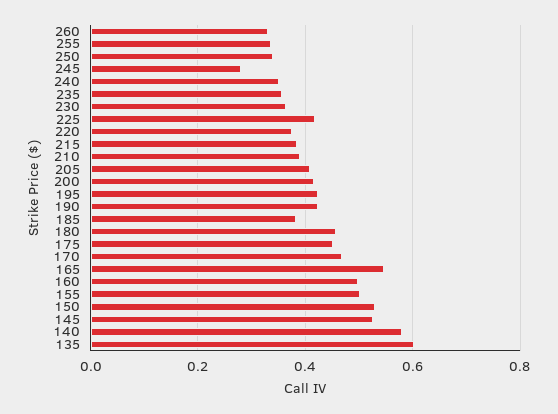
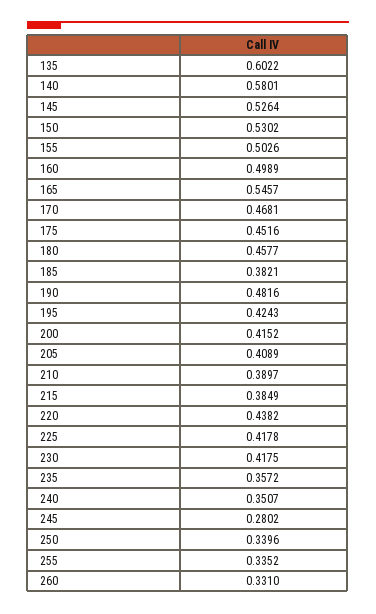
  {
    "260": 0.331,
    "255": 0.3352,
    "250": 0.3396,
    "245": 0.2802,
    "240": 0.3507,
    "235": 0.3572,
-   "230": 0.36,
+   "230": 0.4175,
    "225": 0.4178,
-   "220": 0.38,
+   "220": 0.4382,
    "215": 0.3849,
    "210": 0.3897,
    "205": 0.4089,
    "200": 0.4152,
    "195": 0.4243,
-   "190": 0.42,
+   "190": 0.4816,
    "185": 0.3821,
    "180": 0.4577,
    "175": 0.4516,
    "170": 0.4681,
    "165": 0.5457,
    "160": 0.4989,
    "155": 0.5026,
    "150": 0.5302,
    "145": 0.5264,
    "140": 0.5801,
    "135": 0.6022
  }

